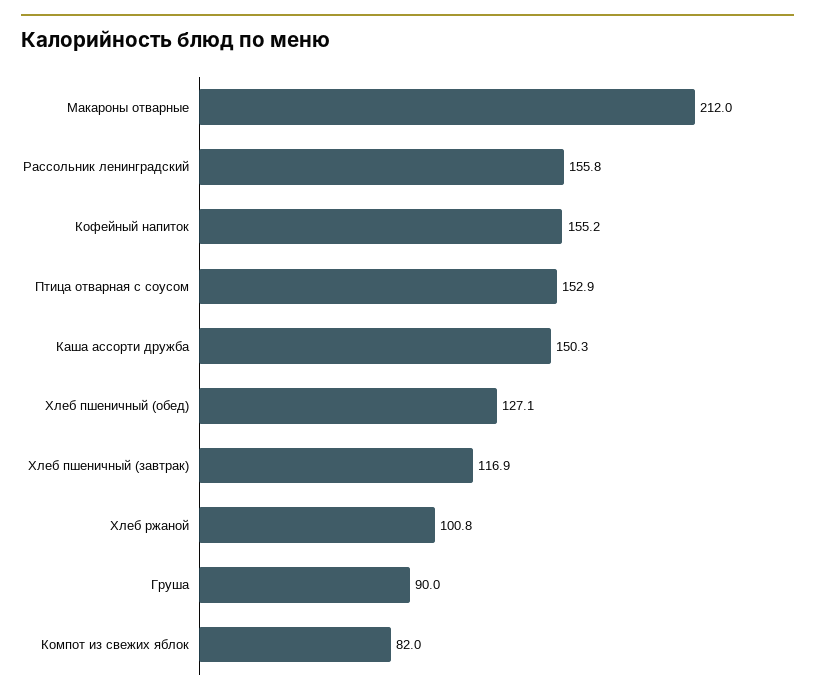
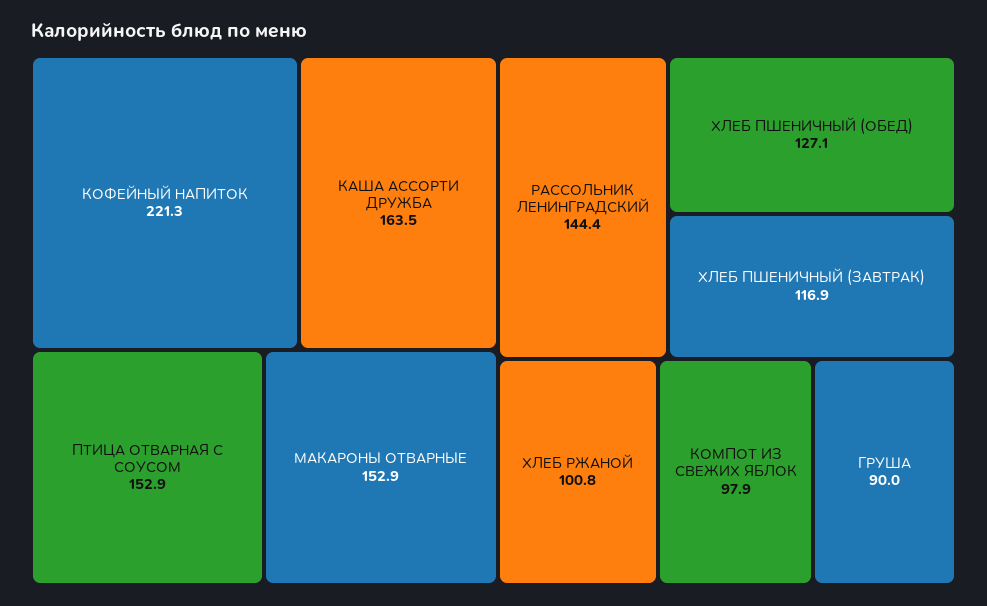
  {
-   "Макароны отварные": 212,
+   "Макароны отварные": 152.9,
-   "Рассольник ленинградский": 155.8,
+   "Рассольник ленинградский": 144.4,
-   "Кофейный напиток": 155.2,
+   "Кофейный напиток": 221.3,
    "Птица отварная с соусом": 152.9,
-   "Каша ассорти дружба": 150.3,
+   "Каша ассорти дружба": 163.5,
    "Хлеб пшеничный (обед)": 127.1,
    "Хлеб пшеничный (завтрак)": 116.9,
    "Хлеб ржаной": 100.8,
    "Груша": 90,
-   "Компот из свежих яблок": 82
+   "Компот из свежих яблок": 97.9
  }

